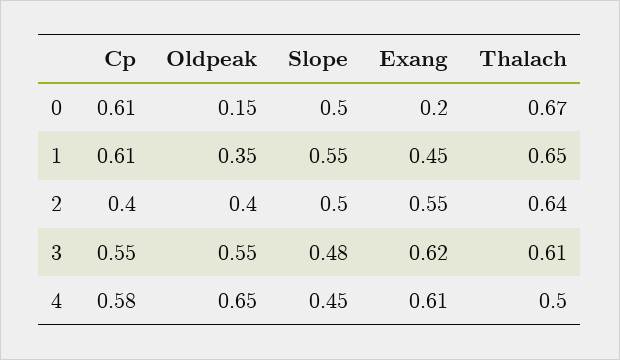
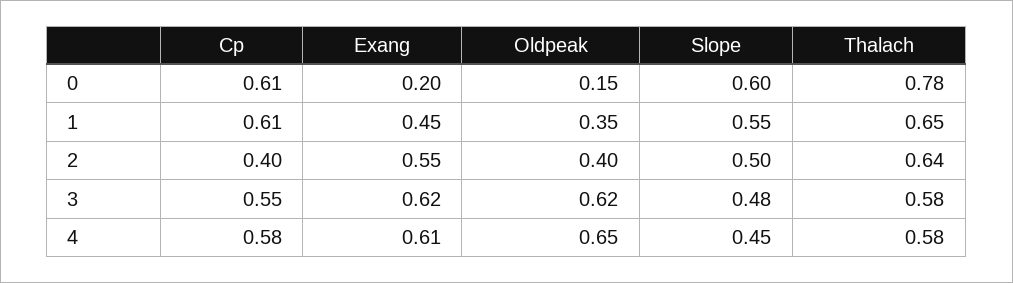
  {
    "Cp": {
      "0": 0.61,
      "1": 0.61,
      "2": 0.4,
      "3": 0.55,
      "4": 0.58
    },
    "Oldpeak": {
      "0": 0.15,
      "1": 0.35,
      "2": 0.4,
-     "3": 0.55,
+     "3": 0.62,
      "4": 0.65
    },
    "Slope": {
-     "0": 0.5,
+     "0": 0.6,
      "1": 0.55,
      "2": 0.5,
      "3": 0.48,
      "4": 0.45
    },
    "Exang": {
      "0": 0.2,
      "1": 0.45,
      "2": 0.55,
      "3": 0.62,
      "4": 0.61
    },
    "Thalach": {
-     "0": 0.67,
+     "0": 0.78,
      "1": 0.65,
      "2": 0.64,
-     "3": 0.61,
+     "3": 0.58,
-     "4": 0.5
+     "4": 0.58
    }
  }

